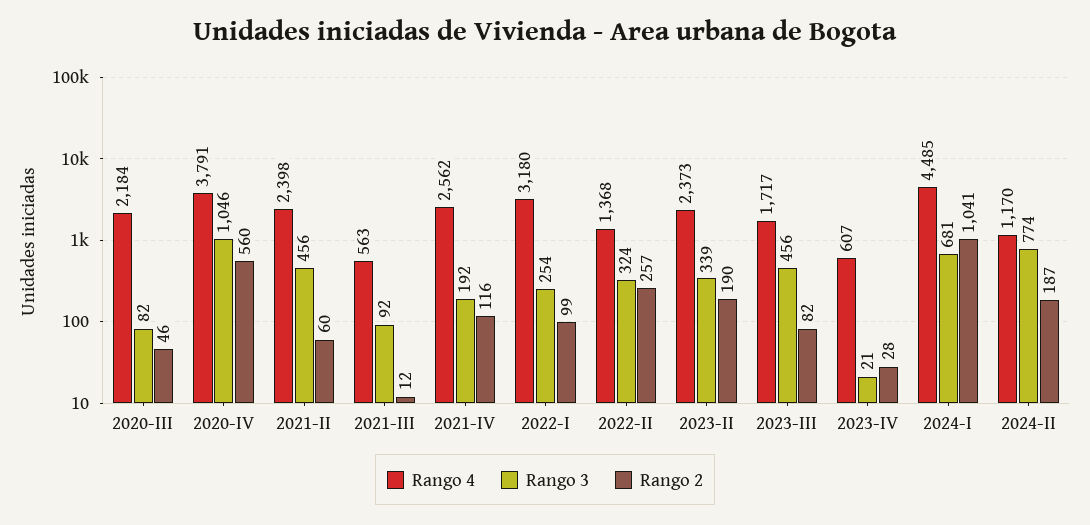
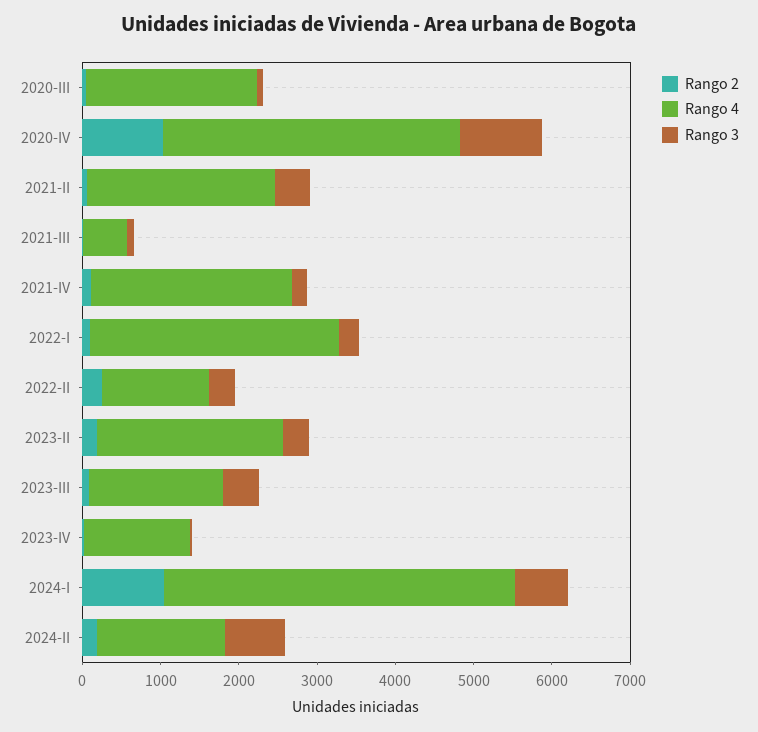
  {
    "Rango 4": {
      "2020-III": 2184,
      "2020-IV": 3791,
      "2021-II": 2398,
      "2021-III": 563,
      "2021-IV": 2562,
      "2022-I": 3180,
      "2022-II": 1368,
      "2023-II": 2373,
      "2023-III": 1717,
-     "2023-IV": 607,
+     "2023-IV": 1400,
      "2024-I": 4485,
-     "2024-II": 1170
+     "2024-II": 1600
    },
    "Rango 3": {
      "2020-III": 82,
      "2020-IV": 1046,
      "2021-II": 456,
      "2021-III": 92,
      "2021-IV": 192,
      "2022-I": 254,
      "2022-II": 324,
      "2023-II": 339,
      "2023-III": 456,
      "2023-IV": 21,
      "2024-I": 681,
      "2024-II": 774
    },
    "Rango 2": {
      "2020-III": 46,
-     "2020-IV": 560,
+     "2020-IV": 1000,
      "2021-II": 60,
      "2021-III": 12,
      "2021-IV": 116,
      "2022-I": 99,
      "2022-II": 257,
      "2023-II": 190,
      "2023-III": 82,
      "2023-IV": 28,
      "2024-I": 1041,
      "2024-II": 187
    }
  }

